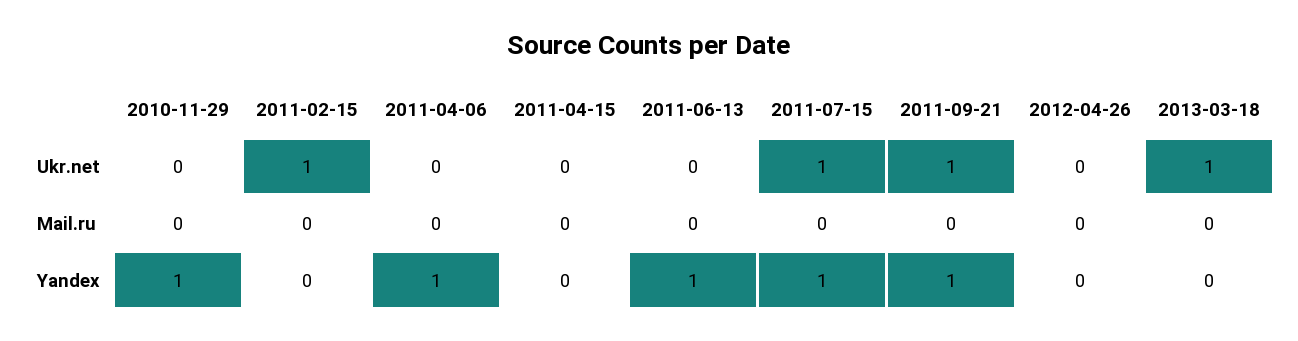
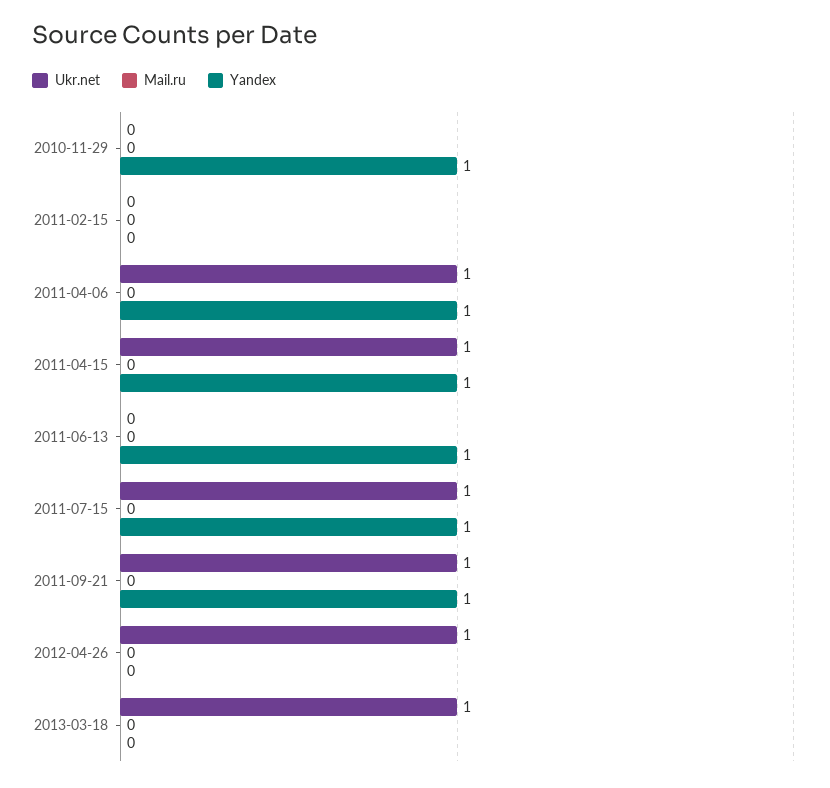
  {
    "Ukr.net": {
      "2010-11-29": 0,
-     "2011-02-15": 1,
+     "2011-02-15": 0,
-     "2011-04-06": 0,
+     "2011-04-06": 1,
-     "2011-04-15": 0,
+     "2011-04-15": 1,
      "2011-06-13": 0,
      "2011-07-15": 1,
      "2011-09-21": 1,
-     "2012-04-26": 0,
+     "2012-04-26": 1,
      "2013-03-18": 1
    },
    "Mail.ru": {
      "2010-11-29": 0,
      "2011-02-15": 0,
      "2011-04-06": 0,
      "2011-04-15": 0,
      "2011-06-13": 0,
      "2011-07-15": 0,
      "2011-09-21": 0,
      "2012-04-26": 0,
      "2013-03-18": 0
    },
    "Yandex": {
      "2010-11-29": 1,
      "2011-02-15": 0,
      "2011-04-06": 1,
-     "2011-04-15": 0,
+     "2011-04-15": 1,
      "2011-06-13": 1,
      "2011-07-15": 1,
      "2011-09-21": 1,
      "2012-04-26": 0,
      "2013-03-18": 0
    }
  }

